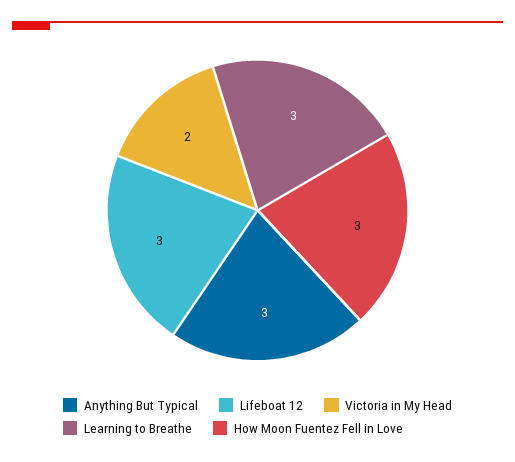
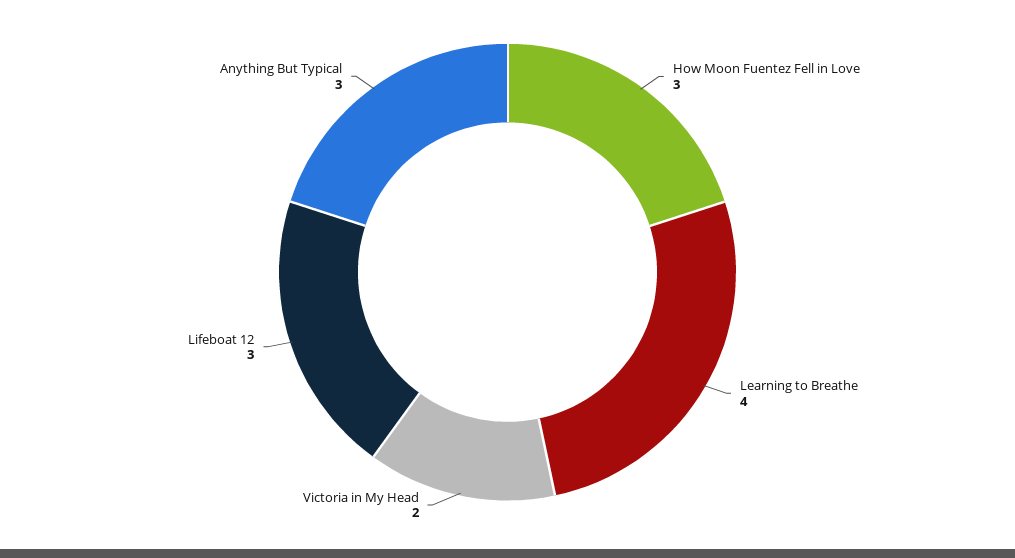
  {
    "Anything But Typical": 3,
    "Lifeboat 12": 3,
    "Victoria in My Head": 2,
-   "Learning to Breathe": 3,
+   "Learning to Breathe": 4,
    "How Moon Fuentez Fell in Love": 3
  }

